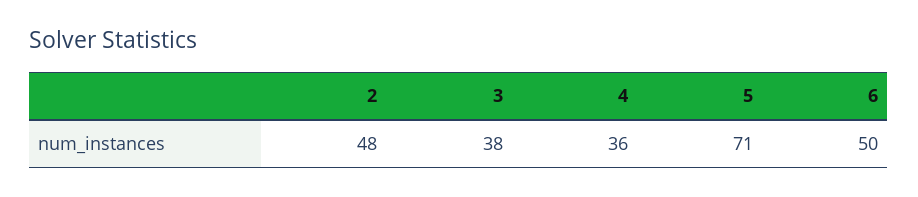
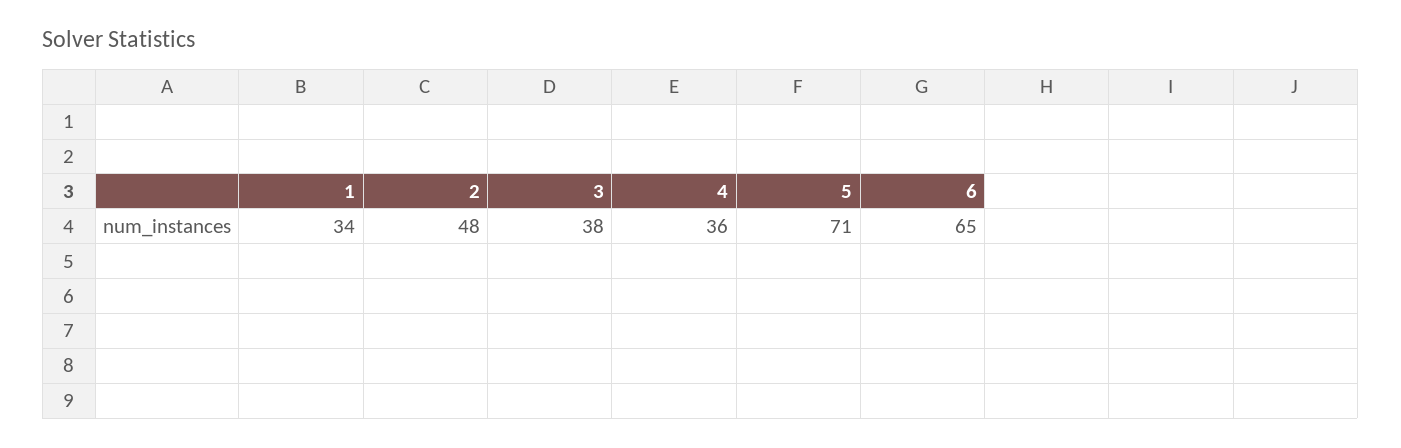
  {
    "2": 48,
    "3": 38,
    "4": 36,
    "5": 71,
-   "6": 50
+   "6": 65,
+   "1": 34
  }

